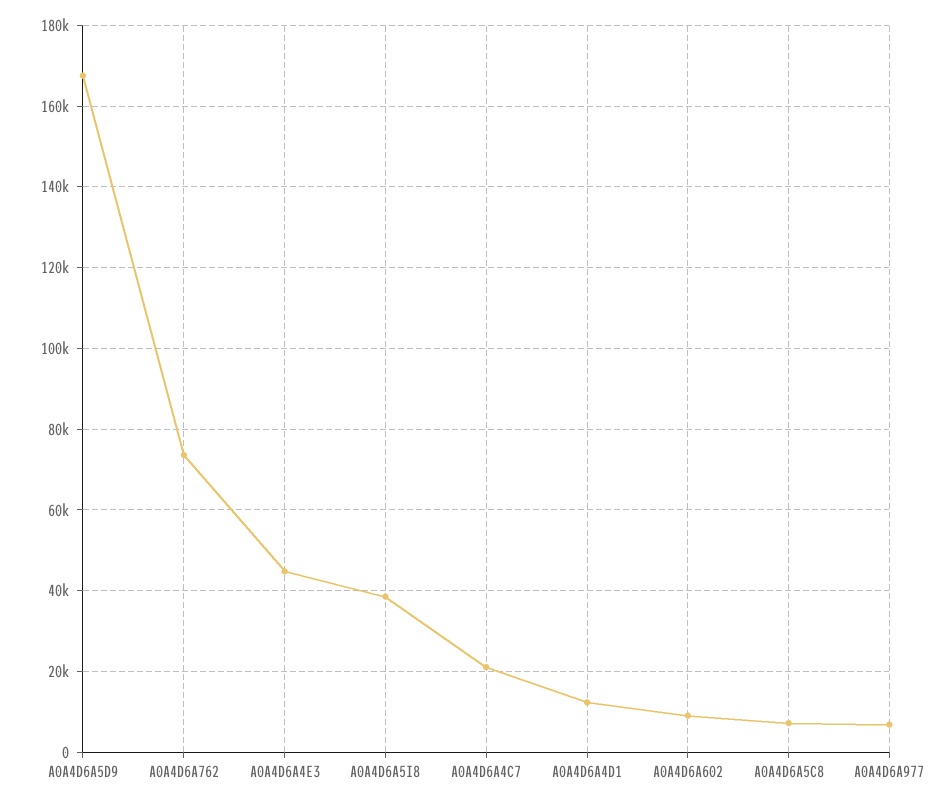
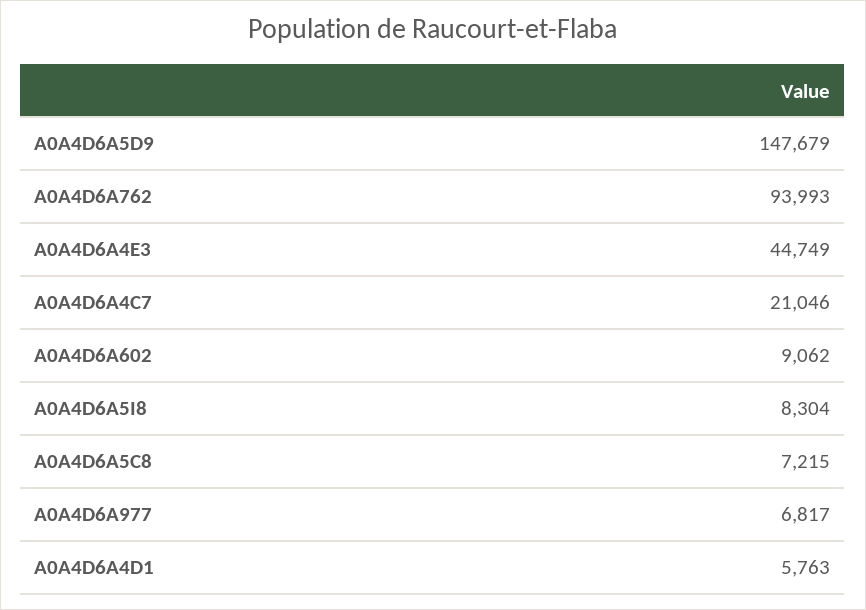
  {
-   "A0A4D6A5D9": 168000,
+   "A0A4D6A5D9": 147679,
-   "A0A4D6A762": 74000,
+   "A0A4D6A762": 93993,
    "A0A4D6A4E3": 44749,
-   "A0A4D6A5I8": 38000,
+   "A0A4D6A5I8": 8304,
    "A0A4D6A4C7": 21046,
-   "A0A4D6A4D1": 12000,
+   "A0A4D6A4D1": 5763,
    "A0A4D6A602": 9062,
    "A0A4D6A5C8": 7215,
    "A0A4D6A977": 6817
  }

